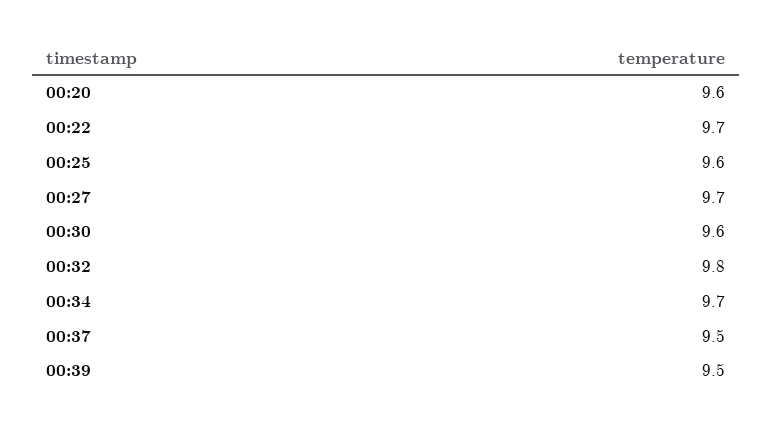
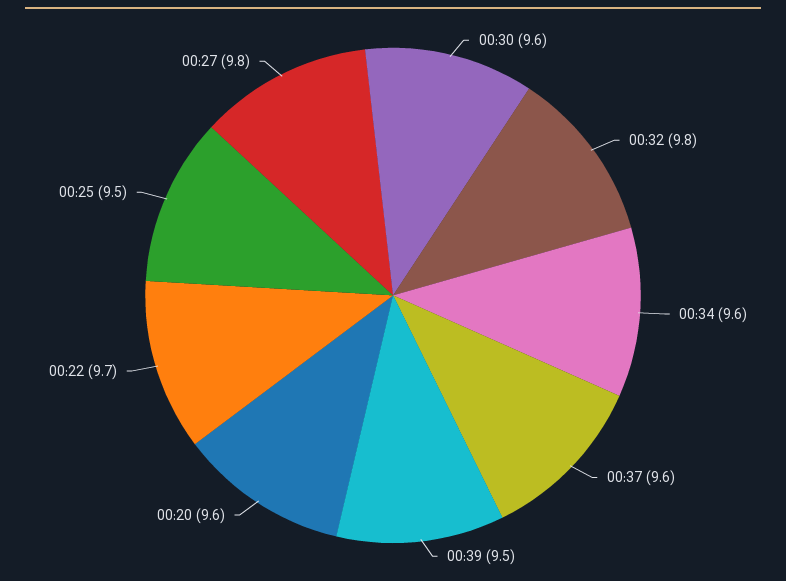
  {
    "00:20": 9.6,
    "00:22": 9.7,
-   "00:25": 9.6,
+   "00:25": 9.5,
-   "00:27": 9.7,
+   "00:27": 9.8,
    "00:30": 9.6,
    "00:32": 9.8,
-   "00:34": 9.7,
+   "00:34": 9.6,
-   "00:37": 9.5,
+   "00:37": 9.6,
    "00:39": 9.5
  }

